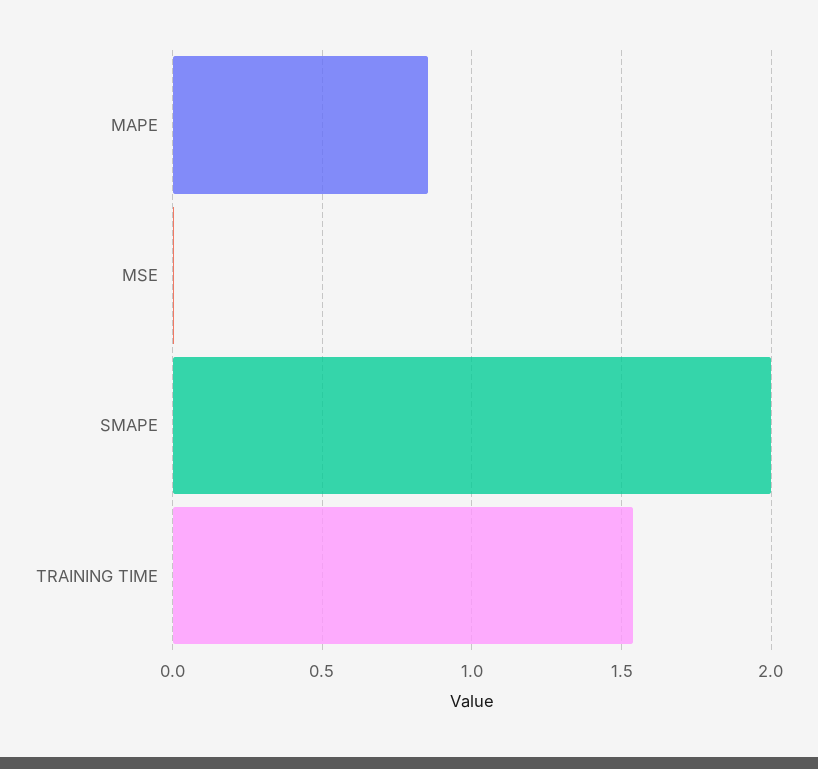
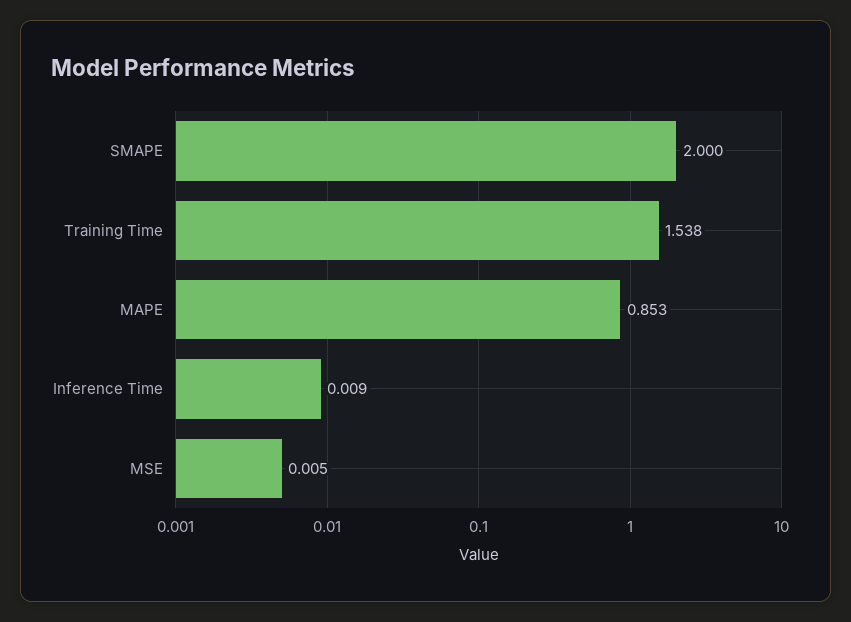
  {
    "MAPE": 0.853,
    "MSE": 0.005,
    "SMAPE": 2,
-   "TRAINING TIME": 1.538
+   "TRAINING TIME": 1.538,
+   "Inference Time": 0.009
  }

